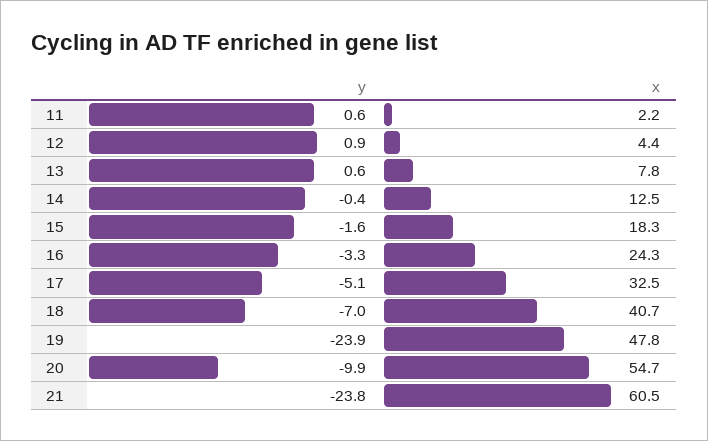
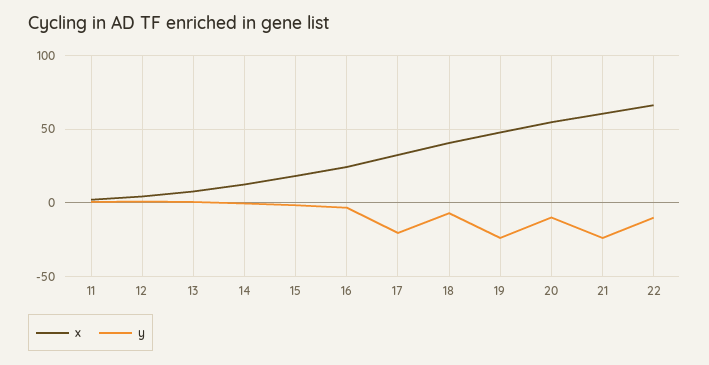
  {
    "y": {
      "11": 0.6,
      "12": 0.9,
      "13": 0.6,
      "14": -0.4,
      "15": -1.6,
      "16": -3.3,
-     "17": -5.1,
+     "17": -20,
      "18": -7,
      "19": -23.9,
      "20": -9.9,
-     "21": -23.8
+     "21": -23.8,
+     "22": -10
    },
    "x": {
      "11": 2.2,
      "12": 4.4,
      "13": 7.8,
      "14": 12.5,
      "15": 18.3,
      "16": 24.3,
      "17": 32.5,
      "18": 40.7,
      "19": 47.8,
      "20": 54.7,
-     "21": 60.5
+     "21": 60.5,
+     "22": 65
    }
  }

